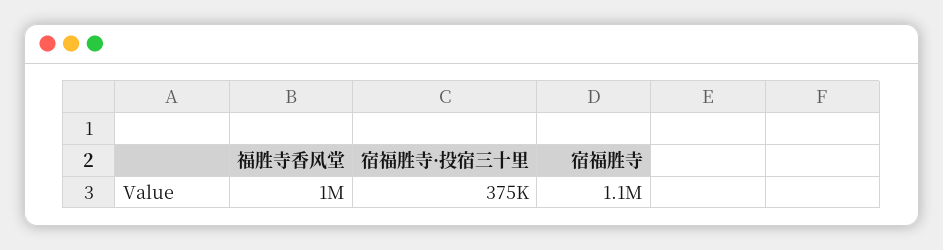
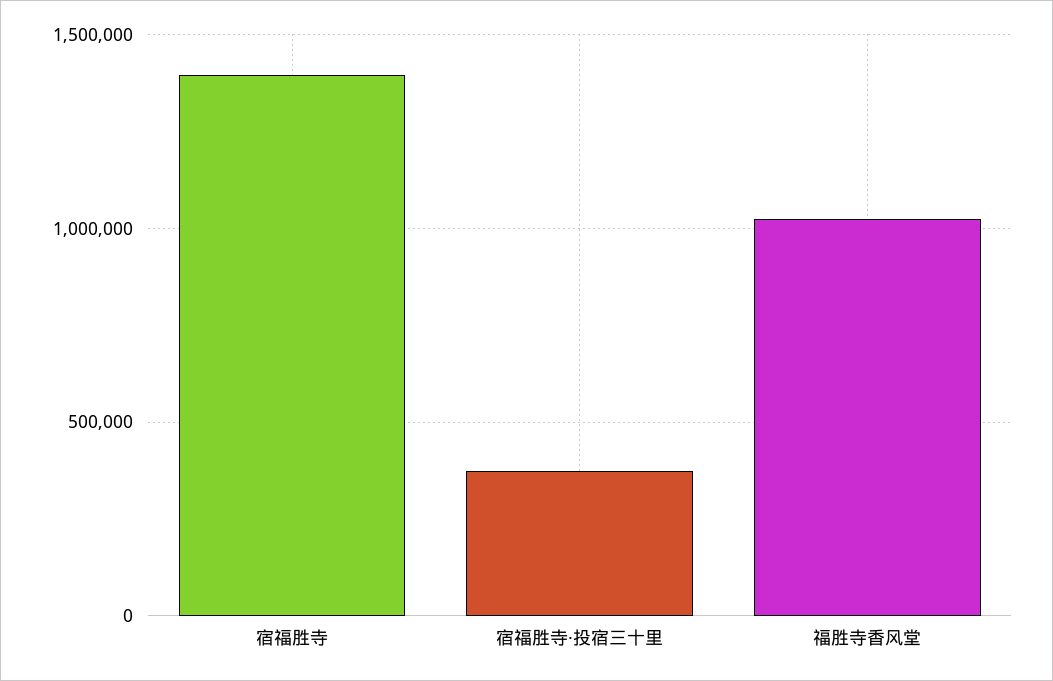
  {
    "福胜寺香风堂": 1000000,
    "宿福胜寺·投宿三十里": 375000,
-   "宿福胜寺": 1100000
+   "宿福胜寺": 1400000
  }

